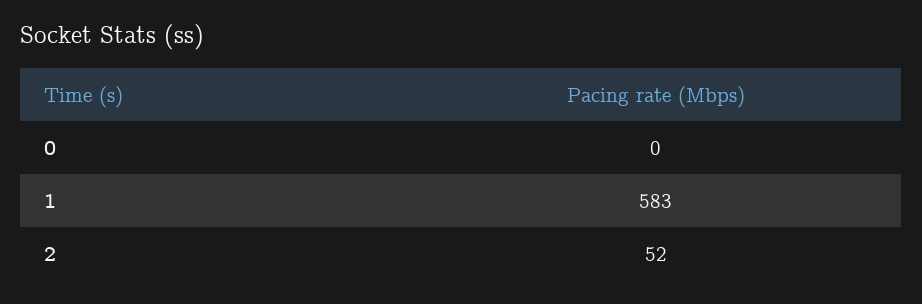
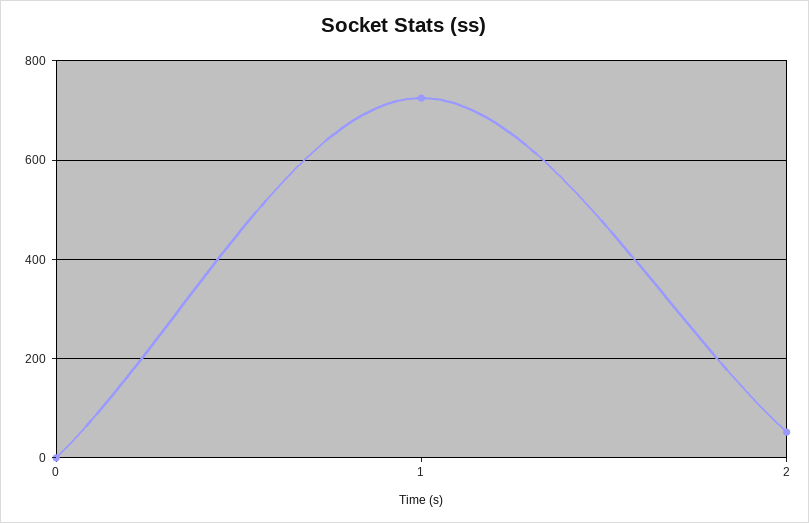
  {
    "0": 0,
-   "1": 583,
+   "1": 720,
    "2": 52
  }

